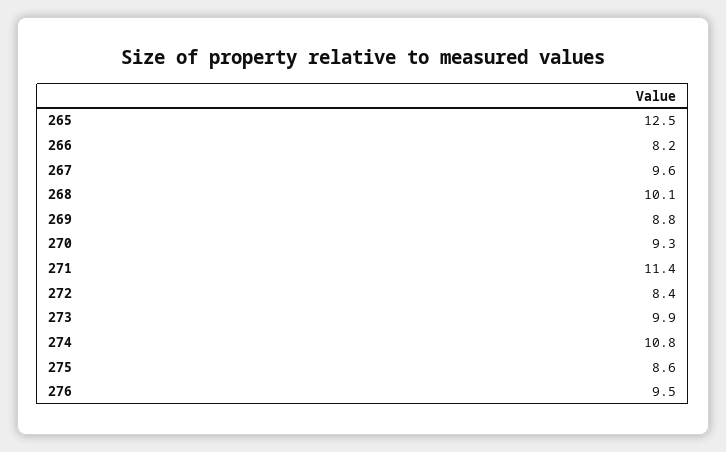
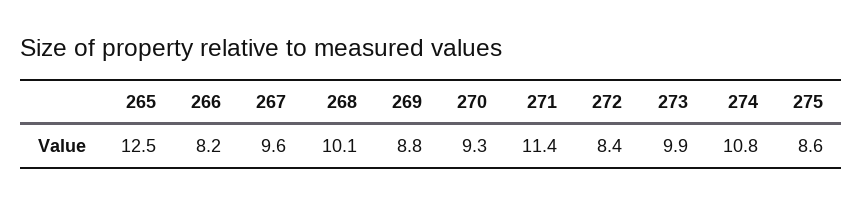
  {
    "265": 12.5,
    "266": 8.2,
    "267": 9.6,
    "268": 10.1,
    "269": 8.8,
    "270": 9.3,
    "271": 11.4,
    "272": 8.4,
    "273": 9.9,
    "274": 10.8,
-   "275": 8.6,
+   "275": 8.6
-   "276": 9.5
  }

